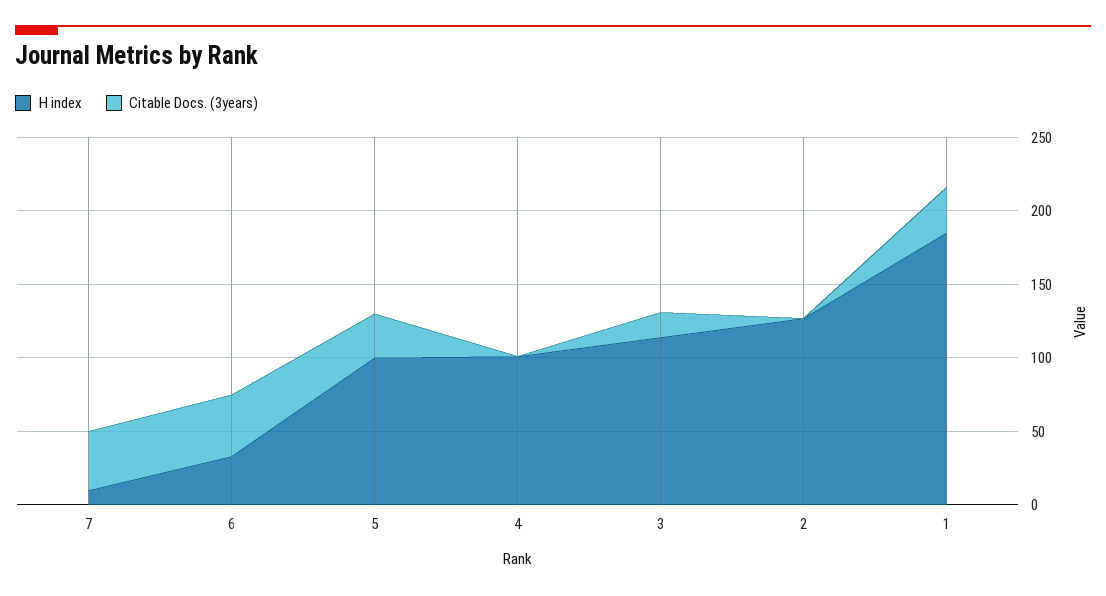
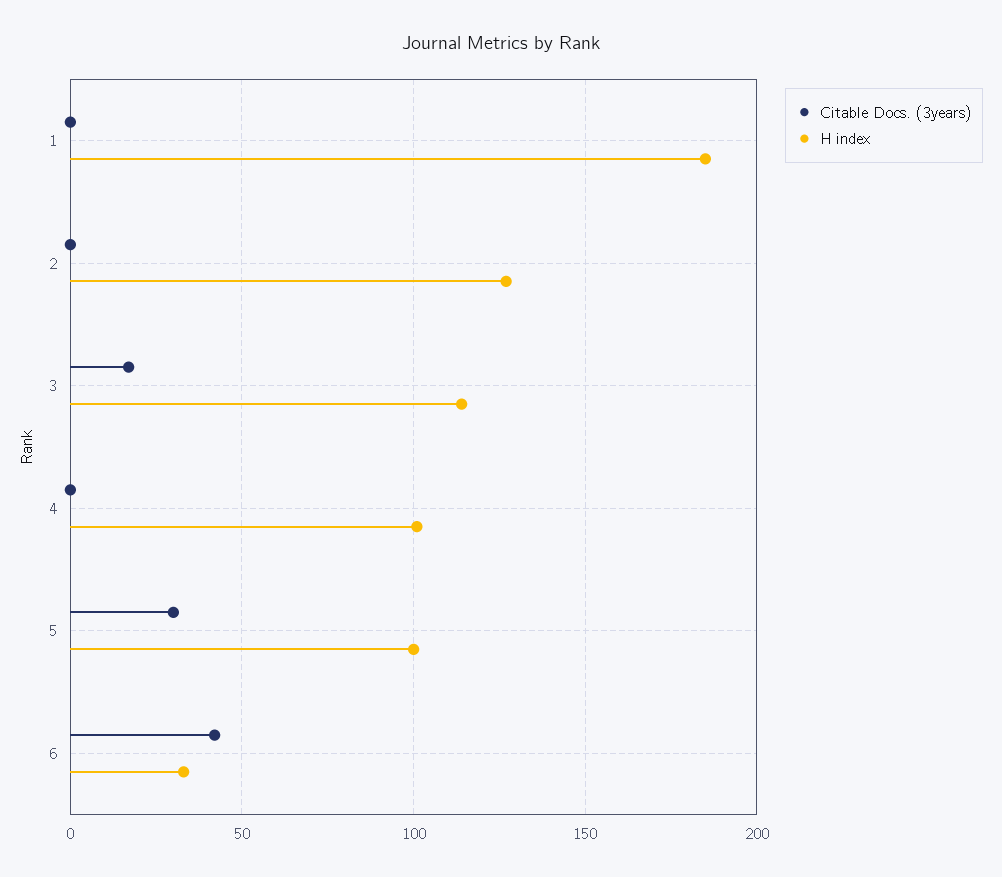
  {
    "H index": {
-     "7": 10,
      "6": 35,
      "5": 100,
      "4": 100,
      "3": 115,
      "2": 125,
      "1": 185
    },
    "Citable Docs. (3years)": {
-     "7": 40,
      "6": 40,
      "5": 30,
      "4": 0,
      "3": 15,
      "2": 0,
-     "1": 30
+     "1": 0
    }
  }

